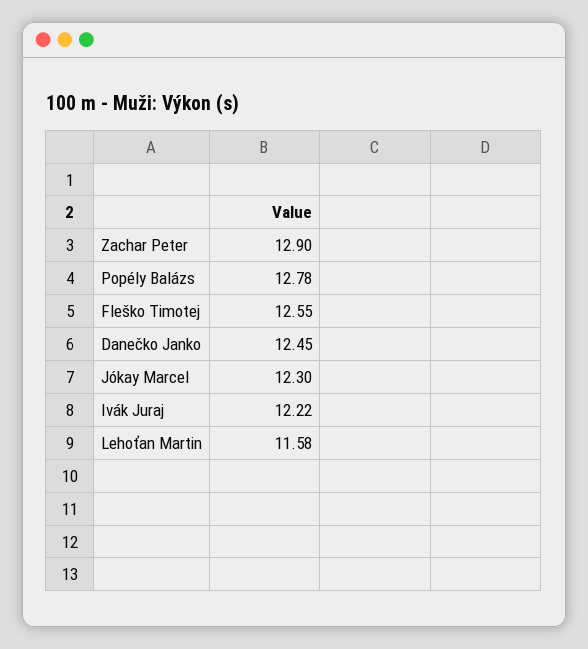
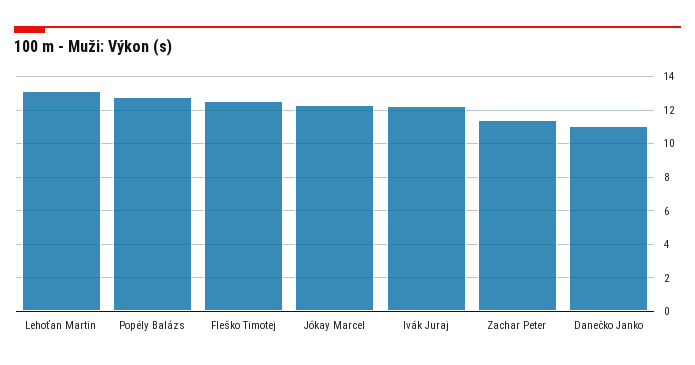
  {
-   "Zachar Peter": 12.9,
+   "Zachar Peter": 11.5,
    "Popély Balázs": 12.78,
    "Fleško Timotej": 12.55,
-   "Danečko Janko": 12.45,
+   "Danečko Janko": 11,
    "Jókay Marcel": 12.3,
    "Ivák Juraj": 12.22,
-   "Lehoťan Martin": 11.58
+   "Lehoťan Martin": 13
  }

